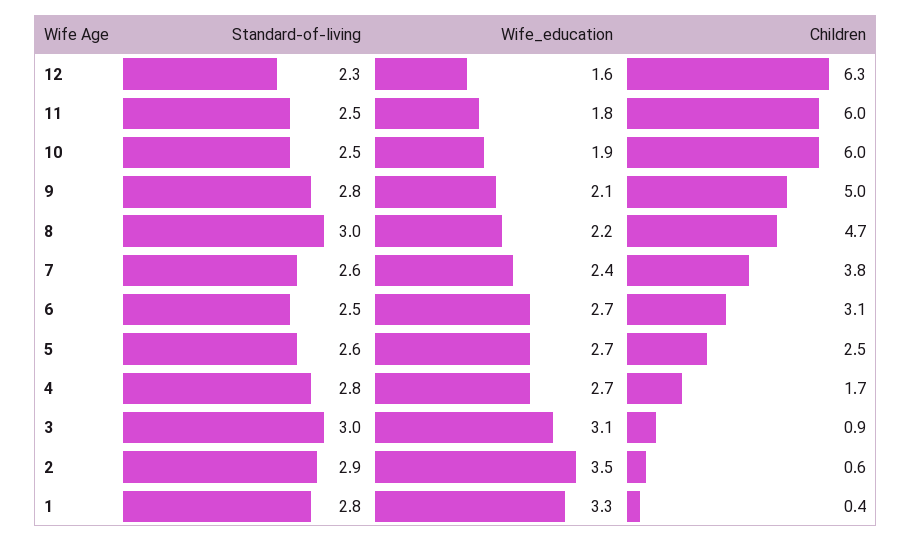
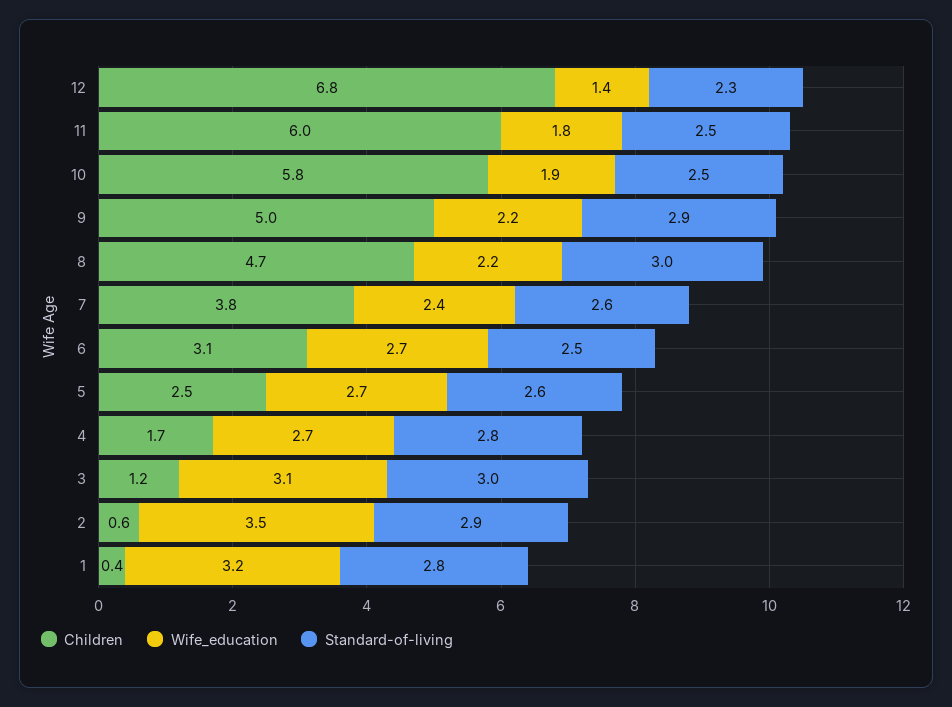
  {
    "Standard-of-living": {
      "12": 2.3,
      "11": 2.5,
      "10": 2.5,
-     "9": 2.8,
+     "9": 2.9,
      "8": 3,
      "7": 2.6,
      "6": 2.5,
      "5": 2.6,
      "4": 2.8,
      "3": 3,
      "2": 2.9,
      "1": 2.8
    },
    "Wife_education": {
-     "12": 1.6,
+     "12": 1.4,
      "11": 1.8,
      "10": 1.9,
-     "9": 2.1,
+     "9": 2.2,
      "8": 2.2,
      "7": 2.4,
      "6": 2.7,
      "5": 2.7,
      "4": 2.7,
      "3": 3.1,
      "2": 3.5,
-     "1": 3.3
+     "1": 3.2
    },
    "Children": {
-     "12": 6.3,
+     "12": 6.8,
      "11": 6,
-     "10": 6,
+     "10": 5.8,
      "9": 5,
      "8": 4.7,
      "7": 3.8,
      "6": 3.1,
      "5": 2.5,
      "4": 1.7,
-     "3": 0.9,
+     "3": 1.2,
      "2": 0.6,
      "1": 0.4
    }
  }

